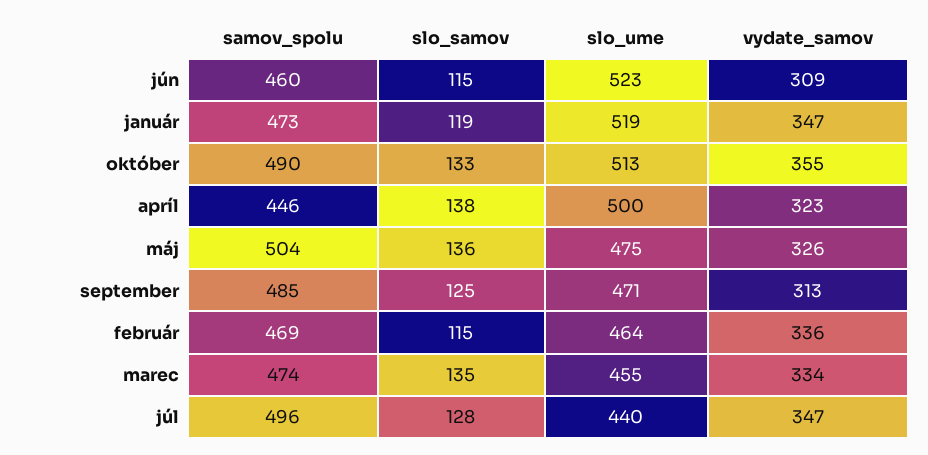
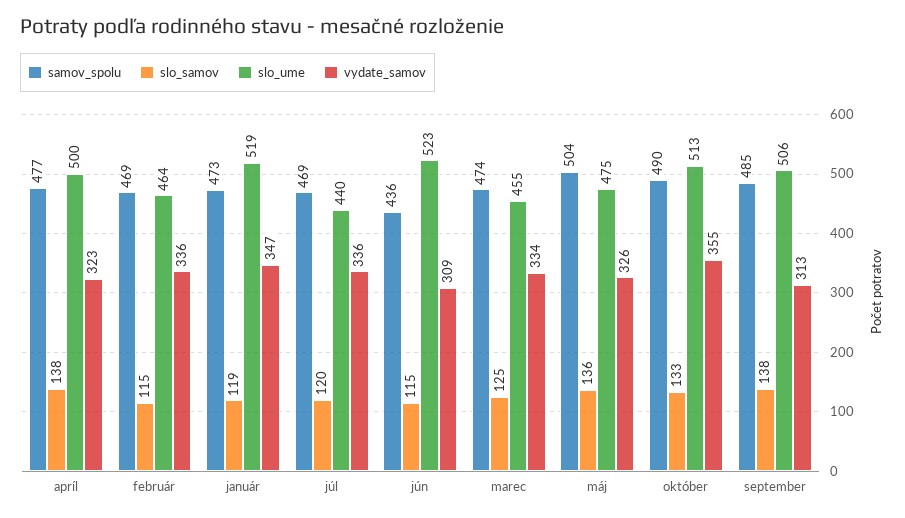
  {
    "samov_spolu": {
-     "jún": 460,
+     "jún": 436,
      "január": 473,
      "október": 490,
-     "apríl": 446,
+     "apríl": 477,
      "máj": 504,
      "september": 485,
      "február": 469,
      "marec": 474,
-     "júl": 496
+     "júl": 469
    },
    "slo_samov": {
      "jún": 115,
      "január": 119,
      "október": 133,
      "apríl": 138,
      "máj": 136,
-     "september": 125,
+     "september": 138,
      "február": 115,
-     "marec": 135,
+     "marec": 125,
-     "júl": 128
+     "júl": 120
    },
    "slo_ume": {
      "jún": 523,
      "január": 519,
      "október": 513,
      "apríl": 500,
      "máj": 475,
-     "september": 471,
+     "september": 506,
      "február": 464,
      "marec": 455,
      "júl": 440
    },
    "vydate_samov": {
      "jún": 309,
      "január": 347,
      "október": 355,
      "apríl": 323,
      "máj": 326,
      "september": 313,
      "február": 336,
      "marec": 334,
-     "júl": 347
+     "júl": 336
    }
  }

